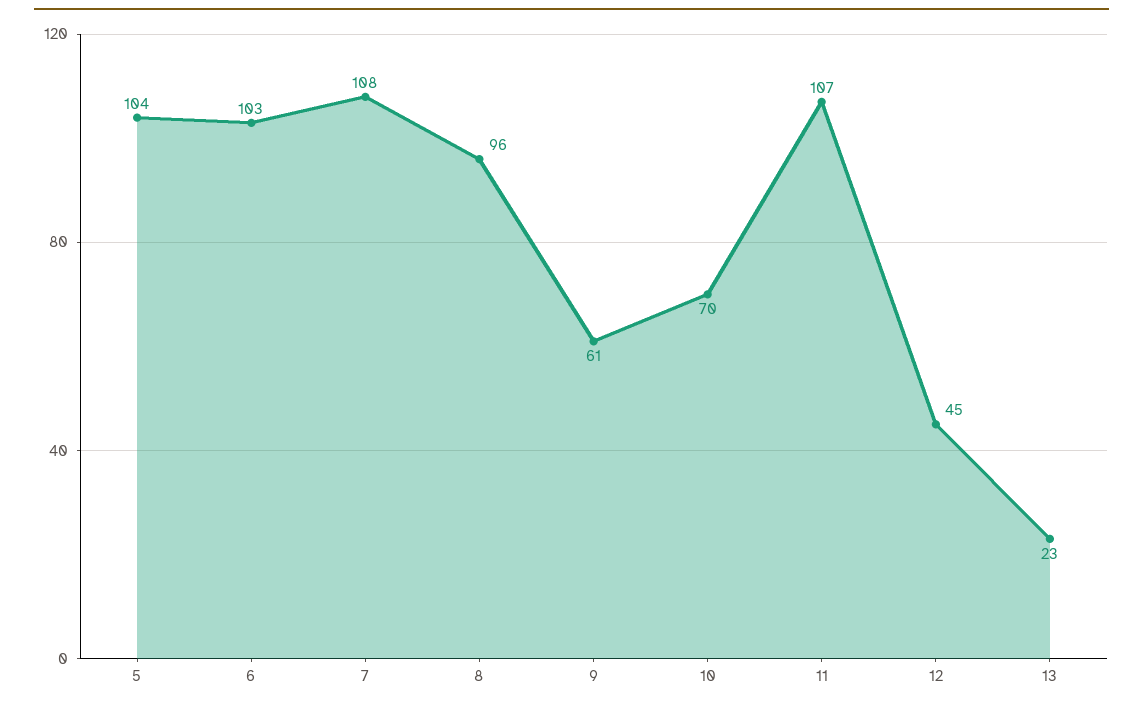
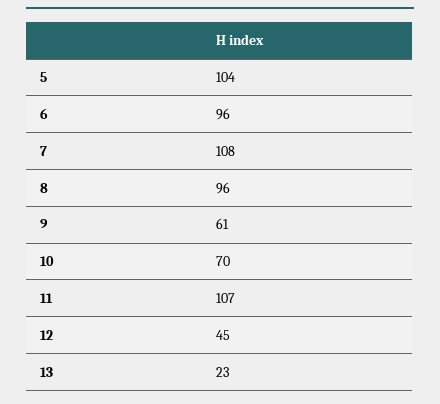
  {
    "5": 104,
-   "6": 103,
+   "6": 96,
    "7": 108,
    "8": 96,
    "9": 61,
    "10": 70,
    "11": 107,
    "12": 45,
    "13": 23
  }

